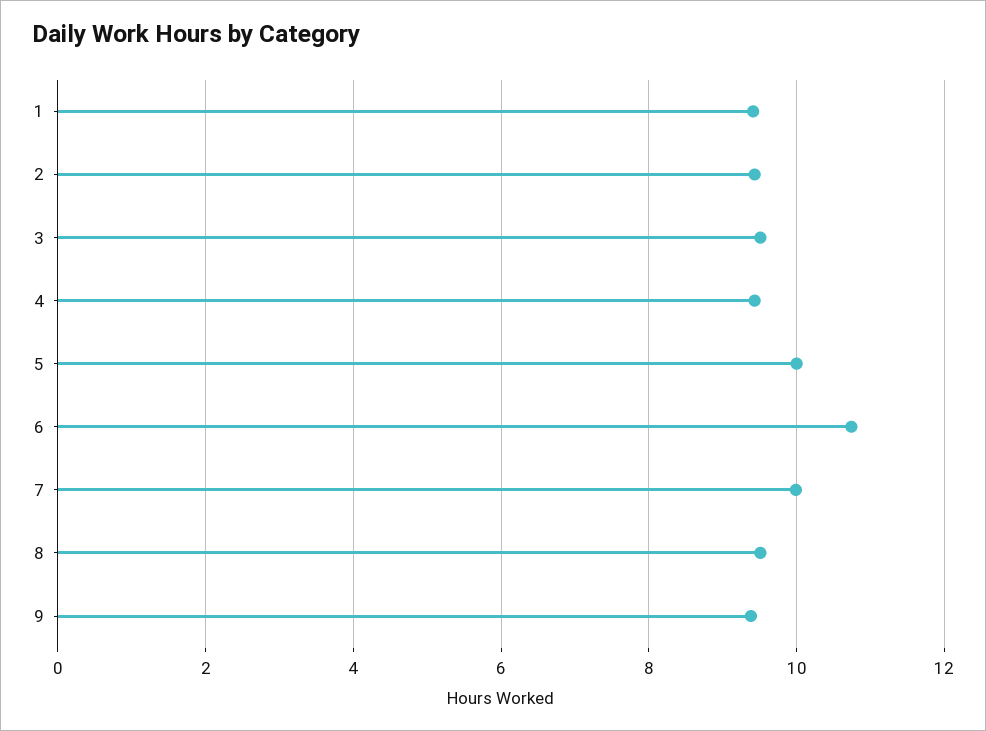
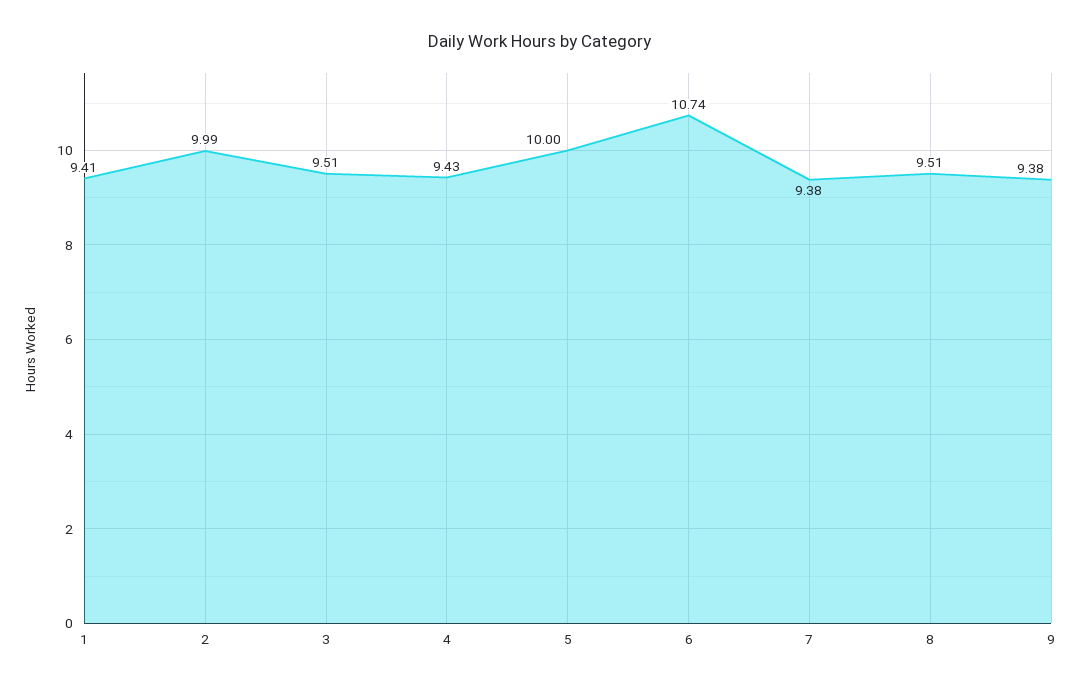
  {
    "1": 9.41,
-   "2": 9.4,
+   "2": 9.99,
    "3": 9.51,
    "4": 9.43,
    "5": 10,
    "6": 10.74,
-   "7": 10,
+   "7": 9.38,
    "8": 9.51,
    "9": 9.38
  }

